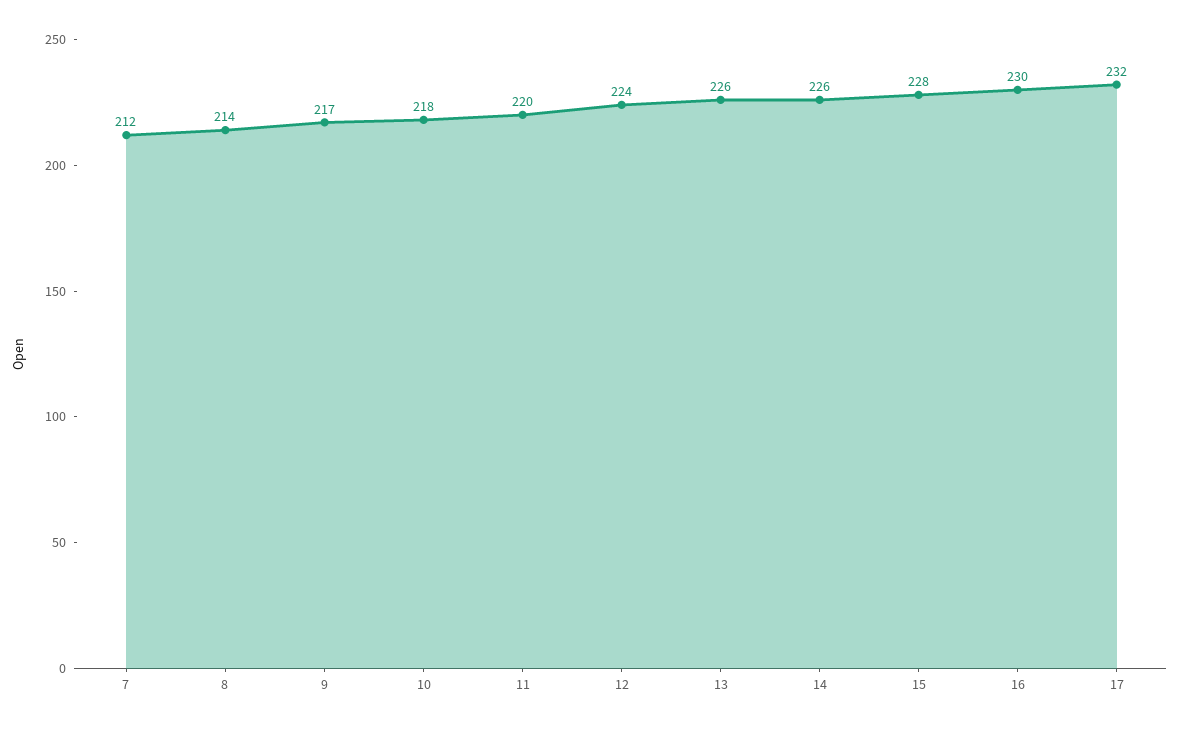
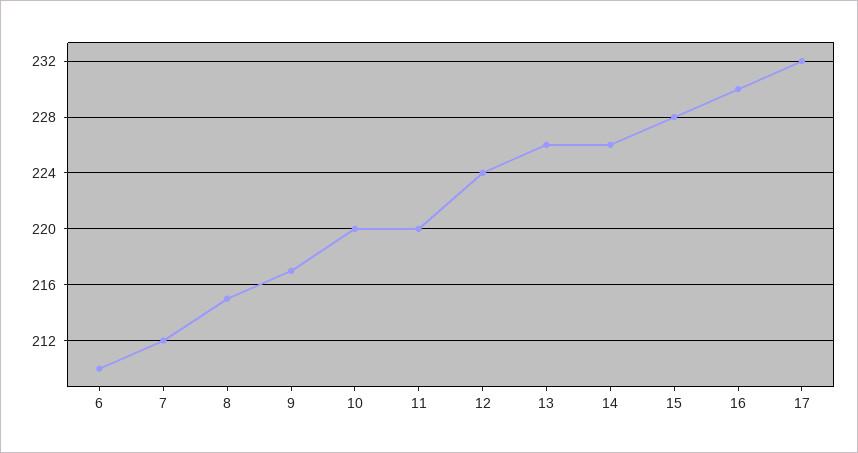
  {
    "7": 212,
-   "8": 214,
+   "8": 215,
    "9": 217,
-   "10": 218,
+   "10": 220,
    "11": 220,
    "12": 224,
    "13": 226,
    "14": 226,
    "15": 228,
    "16": 230,
-   "17": 232
+   "17": 232,
+   "6": 210
  }

